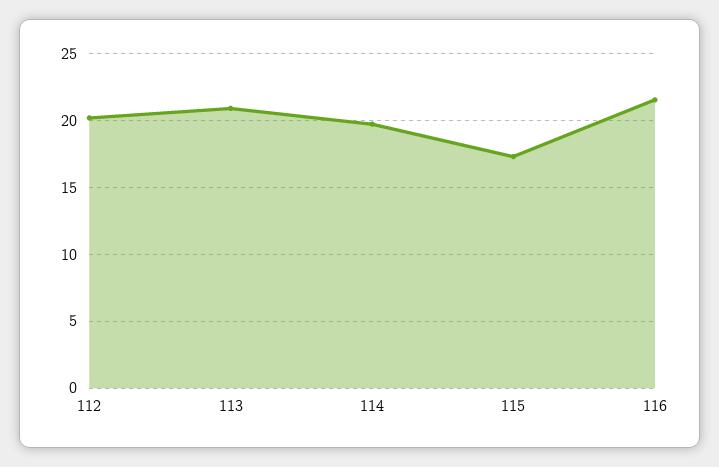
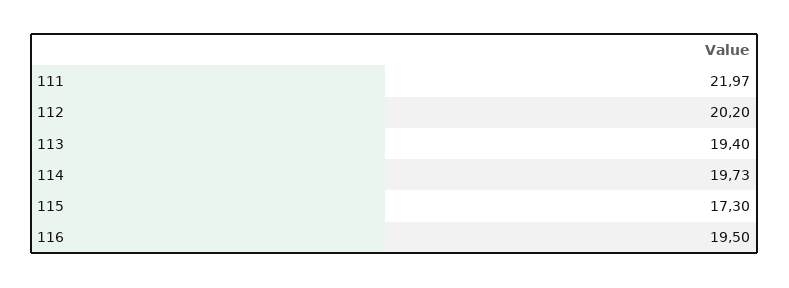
  {
    "112": 20.2,
-   "113": 21,
+   "113": 19.4,
    "114": 19.73,
    "115": 17.3,
-   "116": 21.5
+   "116": 19.5,
+   "111": 21.97
  }

